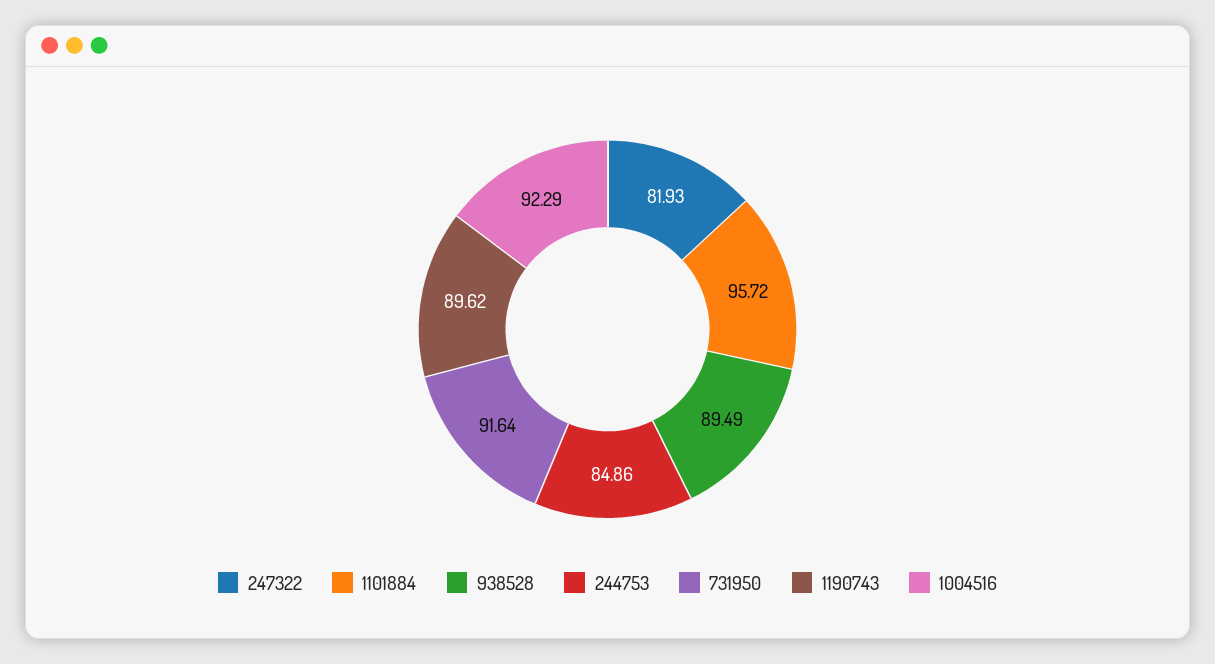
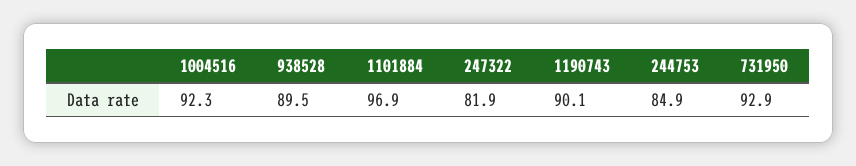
  {
    "247322": 81.93,
-   "1101884": 95.72,
+   "1101884": 96.9,
    "938528": 89.49,
    "244753": 84.86,
-   "731950": 91.64,
+   "731950": 92.9,
-   "1190743": 89.62,
+   "1190743": 90.1,
    "1004516": 92.29
  }

